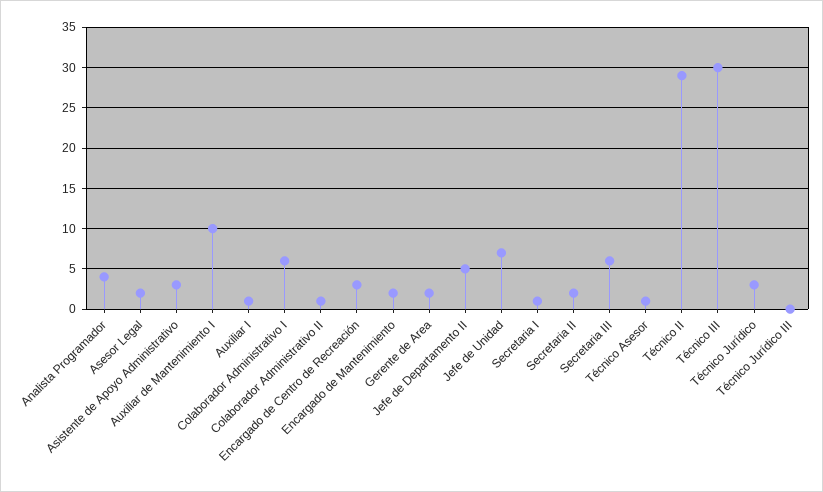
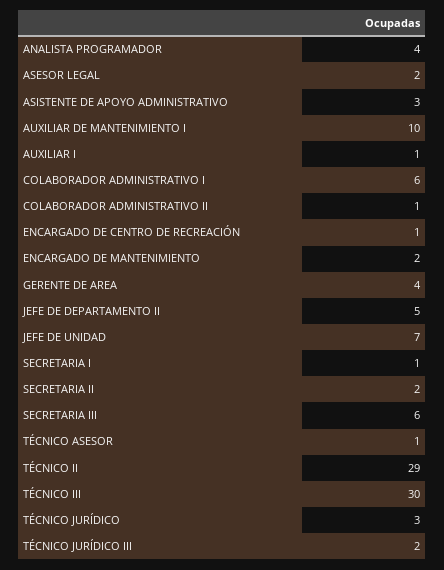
  {
    "Analista Programador": 4,
    "Asesor Legal": 2,
    "Asistente de Apoyo Administrativo": 3,
    "Auxiliar de Mantenimiento I": 10,
    "Auxiliar I": 1,
    "Colaborador Administrativo I": 6,
    "Colaborador Administrativo II": 1,
-   "Encargado de Centro de Recreación": 3,
+   "Encargado de Centro de Recreación": 1,
    "Encargado de Mantenimiento": 2,
-   "Gerente de Area": 2,
+   "Gerente de Area": 4,
    "Jefe de Departamento II": 5,
    "Jefe de Unidad": 7,
    "Secretaria I": 1,
    "Secretaria II": 2,
    "Secretaria III": 6,
    "Técnico Asesor": 1,
    "Técnico II": 29,
    "Técnico III": 30,
    "Técnico Jurídico": 3,
-   "Técnico Jurídico III": 0
+   "Técnico Jurídico III": 2
  }

